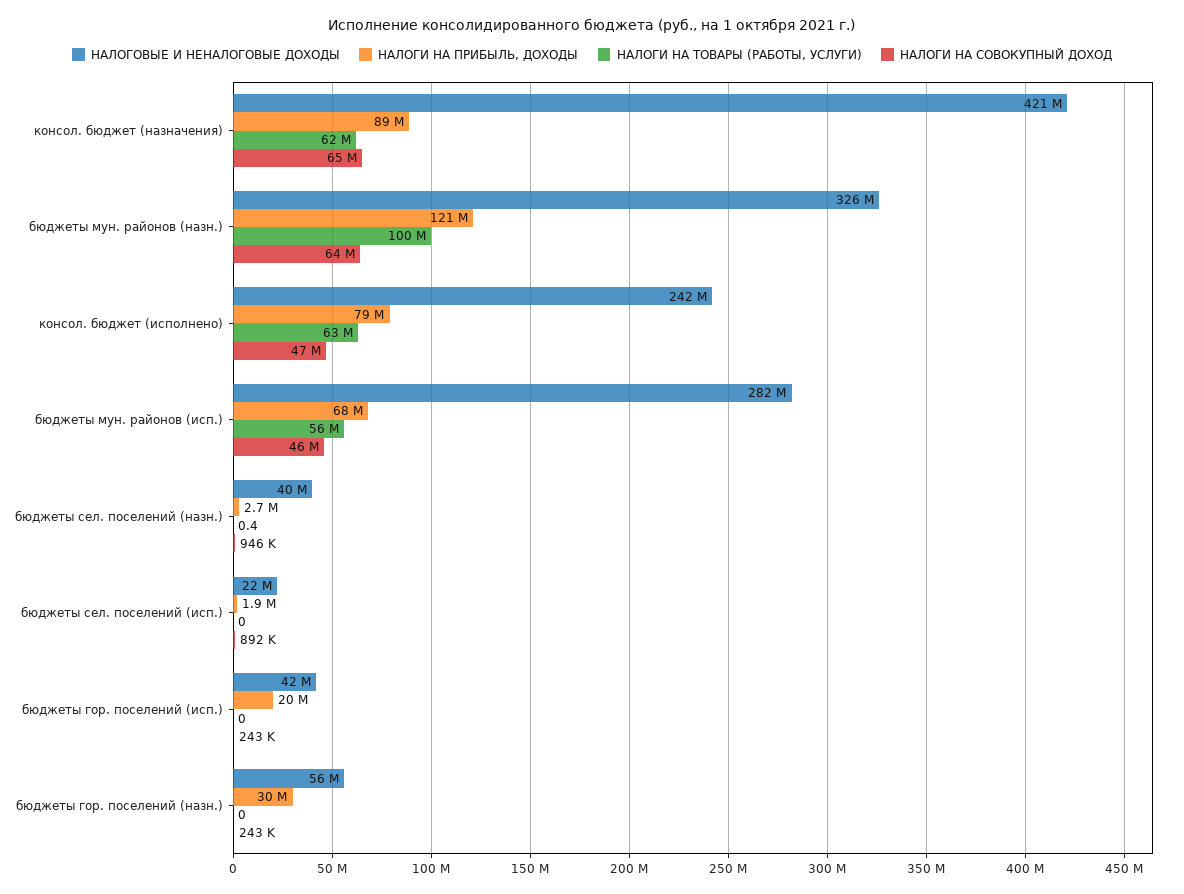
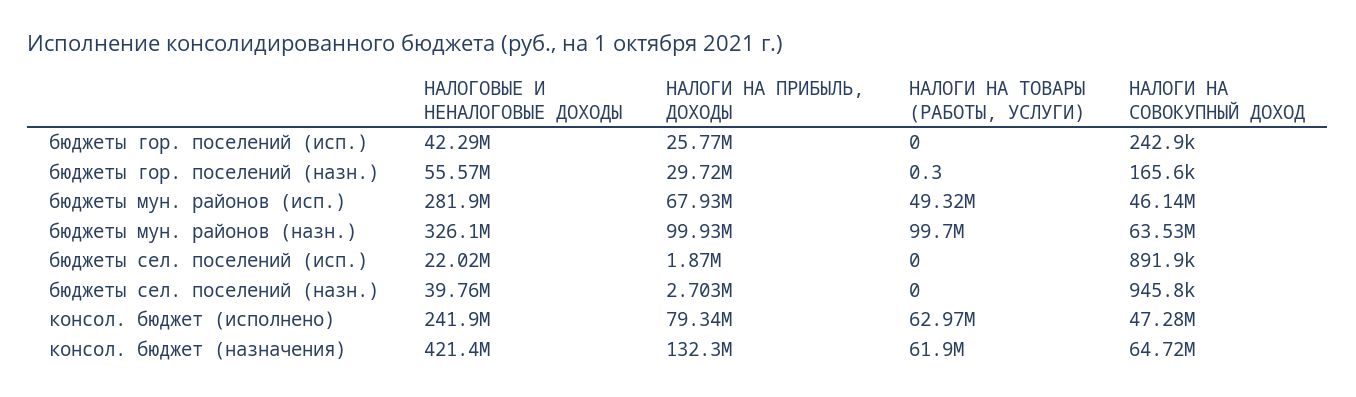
  {
    "НАЛОГОВЫЕ И НЕНАЛОГОВЫЕ ДОХОДЫ": {
      "консол. бюджет (назначения)": 421400000,
      "бюджеты мун. районов (назн.)": 326100000,
      "консол. бюджет (исполнено)": 241900000,
      "бюджеты мун. районов (исп.)": 281900000,
      "бюджеты сел. поселений (назн.)": 39760000,
      "бюджеты сел. поселений (исп.)": 22020000,
      "бюджеты гор. поселений (исп.)": 42290000,
      "бюджеты гор. поселений (назн.)": 55570000
    },
    "НАЛОГИ НА ПРИБЫЛЬ, ДОХОДЫ": {
-     "консол. бюджет (назначения)": 89000000,
+     "консол. бюджет (назначения)": 132300000,
-     "бюджеты мун. районов (назн.)": 121000000,
+     "бюджеты мун. районов (назн.)": 99930000,
      "консол. бюджет (исполнено)": 79340000,
      "бюджеты мун. районов (исп.)": 67930000,
      "бюджеты сел. поселений (назн.)": 2703000,
      "бюджеты сел. поселений (исп.)": 1870000,
-     "бюджеты гор. поселений (исп.)": 20000000,
+     "бюджеты гор. поселений (исп.)": 25770000,
      "бюджеты гор. поселений (назн.)": 29720000
    },
    "НАЛОГИ НА ТОВАРЫ (РАБОТЫ, УСЛУГИ)": {
      "консол. бюджет (назначения)": 61900000,
      "бюджеты мун. районов (назн.)": 99700000,
      "консол. бюджет (исполнено)": 62970000,
-     "бюджеты мун. районов (исп.)": 56000000,
+     "бюджеты мун. районов (исп.)": 49320000,
-     "бюджеты сел. поселений (назн.)": 0.4,
+     "бюджеты сел. поселений (назн.)": 0,
      "бюджеты сел. поселений (исп.)": 0,
      "бюджеты гор. поселений (исп.)": 0,
-     "бюджеты гор. поселений (назн.)": 0
+     "бюджеты гор. поселений (назн.)": 0.3
    },
    "НАЛОГИ НА СОВОКУПНЫЙ ДОХОД": {
      "консол. бюджет (назначения)": 64720000,
      "бюджеты мун. районов (назн.)": 63530000,
      "консол. бюджет (исполнено)": 47280000,
      "бюджеты мун. районов (исп.)": 46140000,
      "бюджеты сел. поселений (назн.)": 945800,
      "бюджеты сел. поселений (исп.)": 891900,
      "бюджеты гор. поселений (исп.)": 242900,
-     "бюджеты гор. поселений (назн.)": 243000
+     "бюджеты гор. поселений (назн.)": 165600
    }
  }

